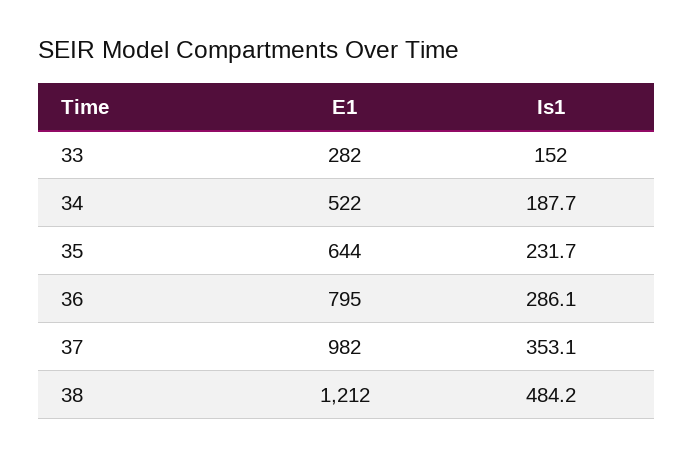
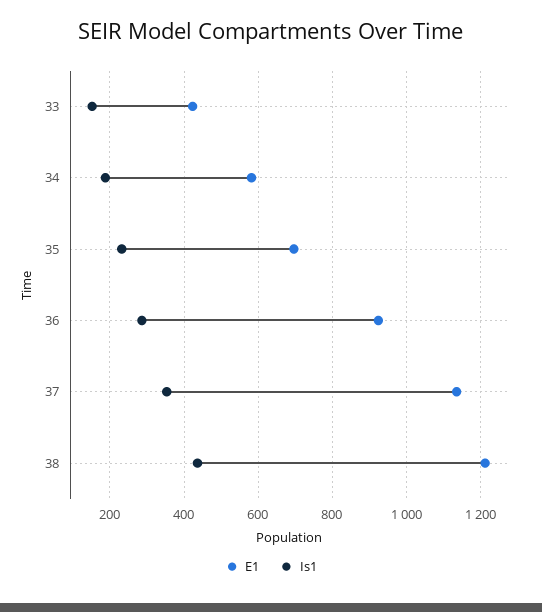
  {
    "E1": {
-     "33": 282,
+     "33": 420,
-     "34": 522,
+     "34": 580,
-     "35": 644,
+     "35": 700,
-     "36": 795,
+     "36": 920,
-     "37": 982,
+     "37": 1140,
      "38": 1212
    },
    "Is1": {
      "33": 152,
      "34": 187.7,
      "35": 231.7,
      "36": 286.1,
      "37": 353.1,
-     "38": 484.2
+     "38": 440
    }
  }

